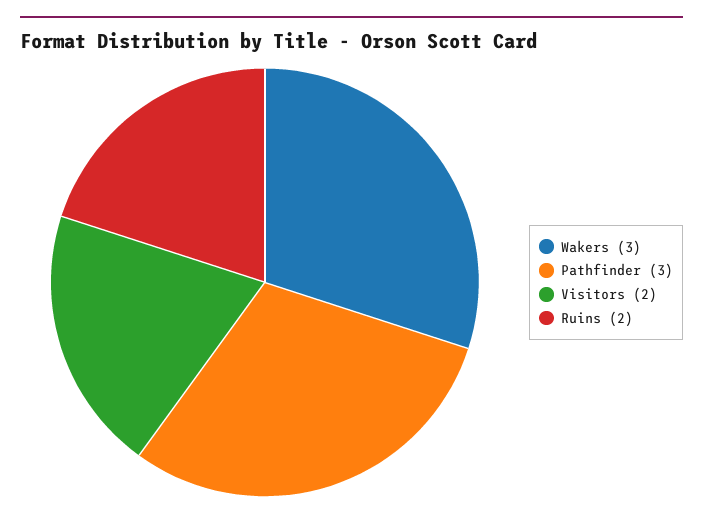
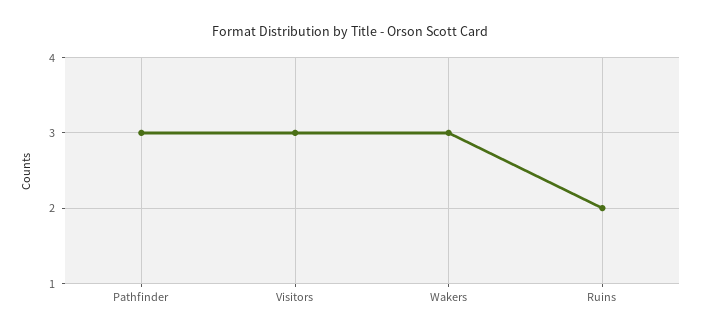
  {
    "Wakers": 3,
    "Pathfinder": 3,
-   "Visitors": 2,
+   "Visitors": 3,
    "Ruins": 2
  }

